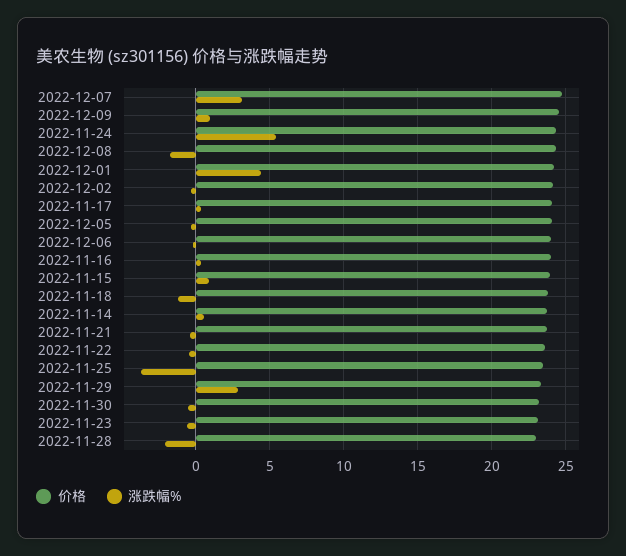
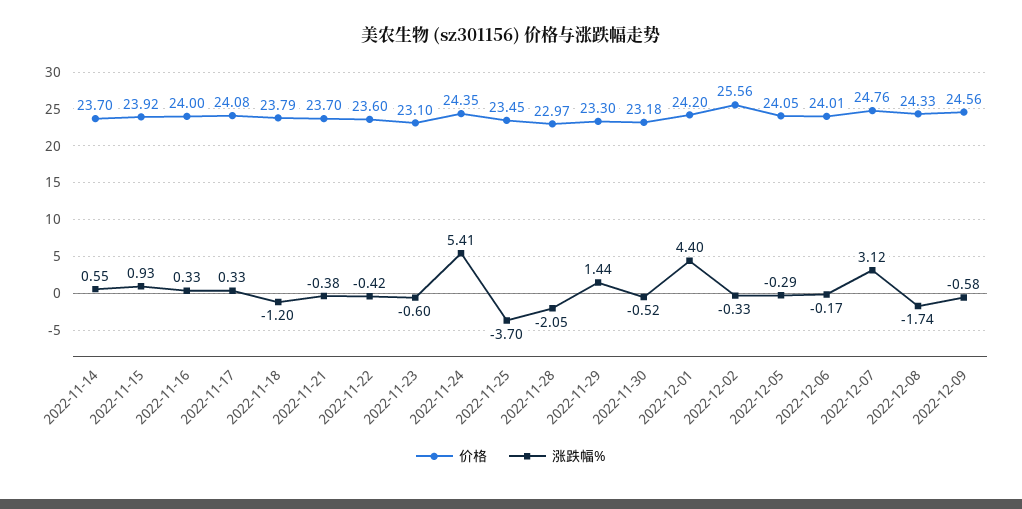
  {
    "价格": {
      "2022-12-07": 24.76,
      "2022-12-09": 24.56,
      "2022-11-24": 24.35,
      "2022-12-08": 24.33,
      "2022-12-01": 24.2,
-     "2022-12-02": 24,
+     "2022-12-02": 25.56,
      "2022-11-17": 24.08,
      "2022-12-05": 24.05,
      "2022-12-06": 24.01,
      "2022-11-16": 24,
      "2022-11-15": 23.92,
      "2022-11-18": 23.79,
      "2022-11-14": 23.7,
      "2022-11-21": 23.7,
      "2022-11-22": 23.6,
      "2022-11-25": 23.45,
      "2022-11-29": 23.3,
      "2022-11-30": 23.18,
      "2022-11-23": 23.1,
      "2022-11-28": 22.97
    },
    "涨跌幅%": {
      "2022-12-07": 3.12,
-     "2022-12-09": 1,
+     "2022-12-09": -0.58,
      "2022-11-24": 5.41,
      "2022-12-08": -1.74,
      "2022-12-01": 4.4,
      "2022-12-02": -0.33,
      "2022-11-17": 0.33,
      "2022-12-05": -0.29,
      "2022-12-06": -0.17,
      "2022-11-16": 0.33,
      "2022-11-15": 0.93,
      "2022-11-18": -1.2,
      "2022-11-14": 0.55,
      "2022-11-21": -0.38,
      "2022-11-22": -0.42,
      "2022-11-25": -3.7,
-     "2022-11-29": 3,
+     "2022-11-29": 1.44,
      "2022-11-30": -0.52,
      "2022-11-23": -0.6,
      "2022-11-28": -2.05
    }
  }

